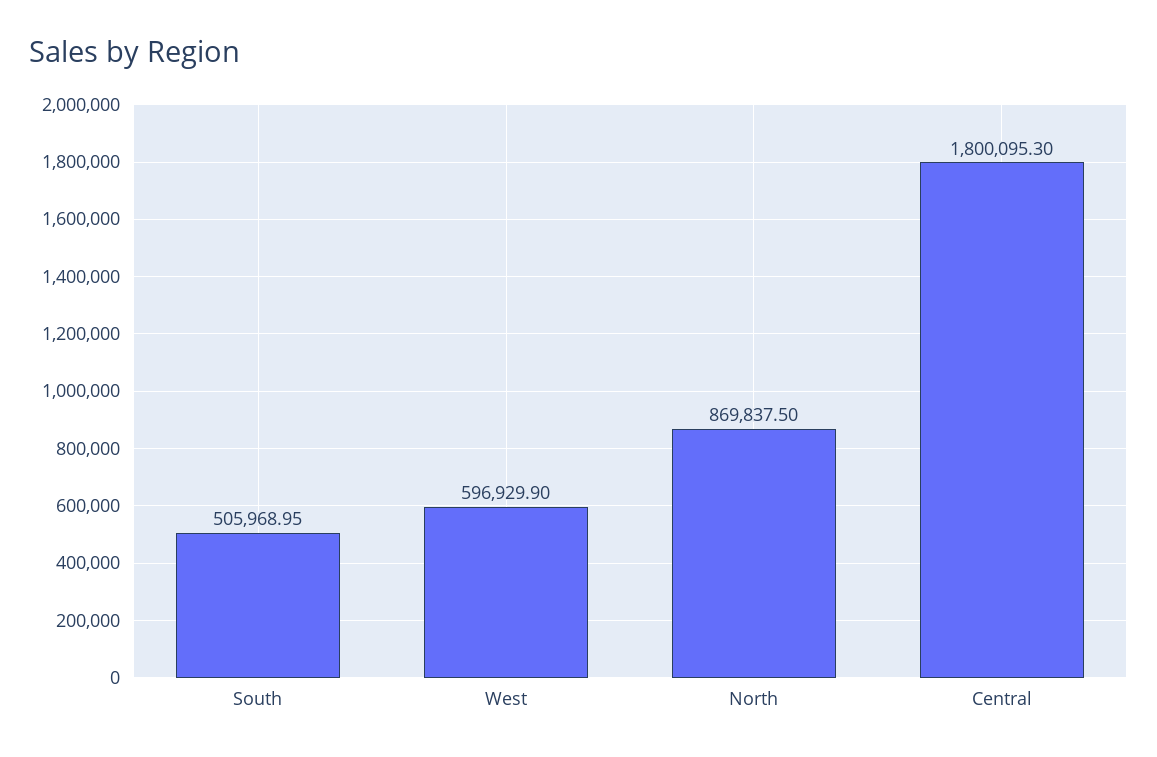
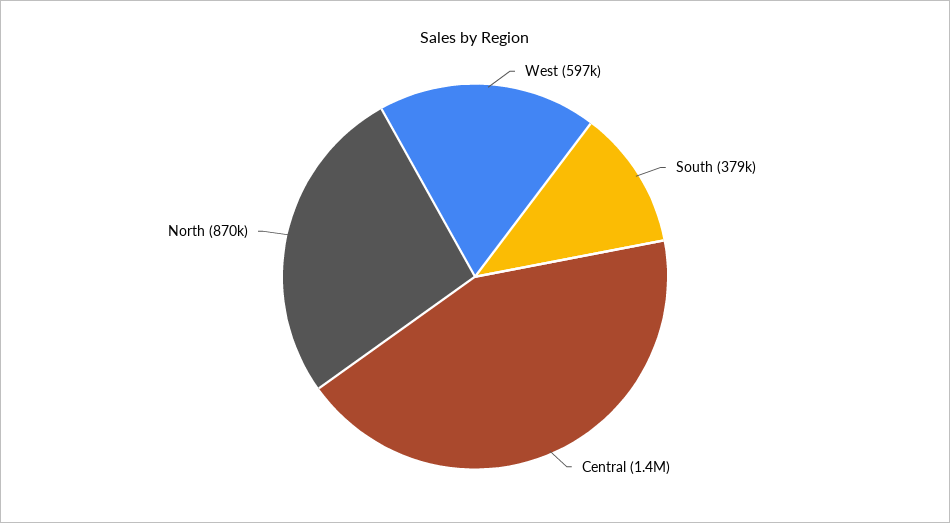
  {
-   "South": 505968.95,
+   "South": 379000,
    "West": 596929.9,
    "North": 869837.5,
-   "Central": 1800095.3
+   "Central": 1400000
  }

